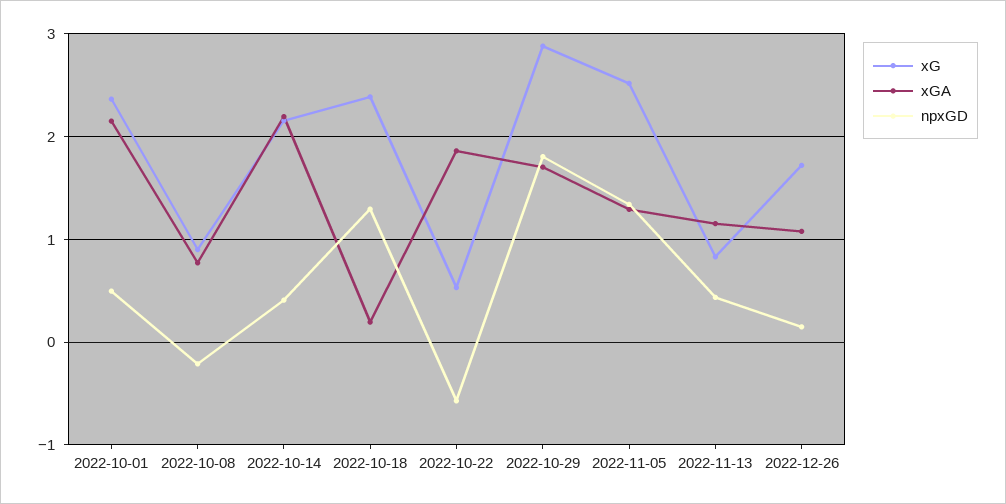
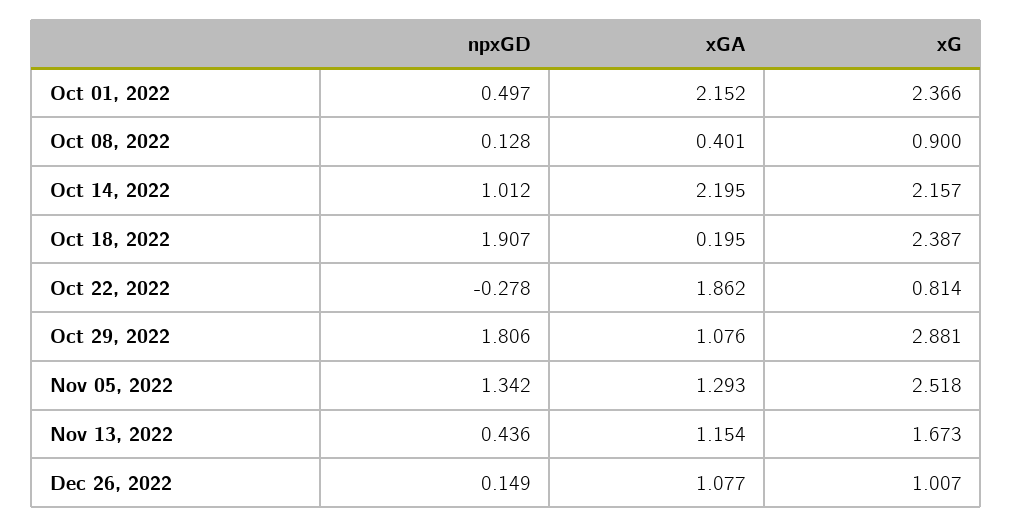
  {
    "xG": {
      "2022-10-01": 2.366,
      "2022-10-08": 0.9,
      "2022-10-14": 2.157,
      "2022-10-18": 2.387,
-     "2022-10-22": 0.5,
+     "2022-10-22": 0.814,
      "2022-10-29": 2.881,
      "2022-11-05": 2.518,
-     "2022-11-13": 0.8,
+     "2022-11-13": 1.673,
-     "2022-12-26": 1.7
+     "2022-12-26": 1.007
    },
    "xGA": {
      "2022-10-01": 2.152,
-     "2022-10-08": 0.8,
+     "2022-10-08": 0.401,
      "2022-10-14": 2.195,
      "2022-10-18": 0.195,
      "2022-10-22": 1.862,
-     "2022-10-29": 1.7,
+     "2022-10-29": 1.076,
      "2022-11-05": 1.293,
      "2022-11-13": 1.154,
      "2022-12-26": 1.077
    },
    "npxGD": {
      "2022-10-01": 0.497,
-     "2022-10-08": -0.2,
+     "2022-10-08": 0.128,
-     "2022-10-14": 0.4,
+     "2022-10-14": 1.012,
-     "2022-10-18": 1.3,
+     "2022-10-18": 1.907,
-     "2022-10-22": -0.6,
+     "2022-10-22": -0.278,
      "2022-10-29": 1.806,
      "2022-11-05": 1.342,
      "2022-11-13": 0.436,
      "2022-12-26": 0.149
    }
  }

